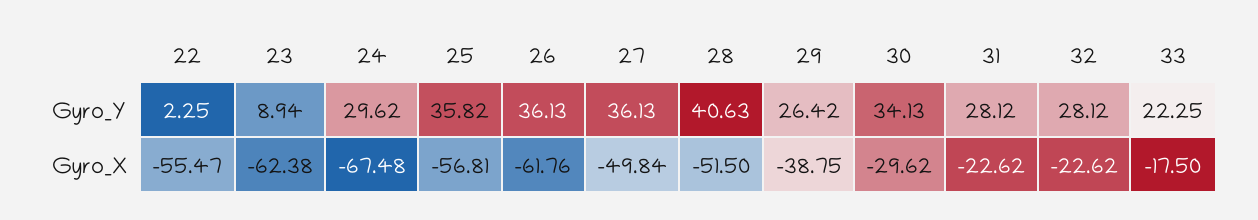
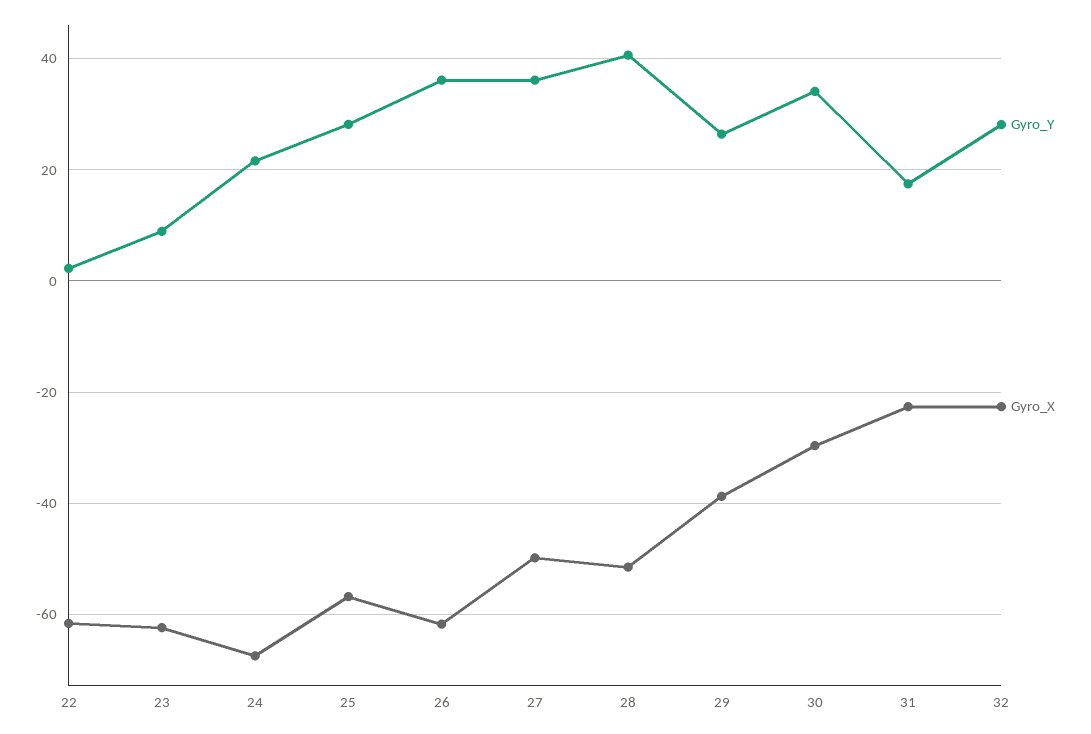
  {
    "Gyro_Y": {
      "22": 2.25,
      "23": 8.94,
-     "24": 29.62,
+     "24": 22,
-     "25": 35.82,
+     "25": 28,
      "26": 36.13,
      "27": 36.13,
      "28": 40.63,
      "29": 26.42,
      "30": 34.13,
-     "31": 28.12,
+     "31": 18,
-     "32": 28.12,
+     "32": 28.12
-     "33": 22.25
    },
    "Gyro_X": {
-     "22": -55.47,
+     "22": -62,
      "23": -62.38,
      "24": -67.48,
      "25": -56.81,
      "26": -61.76,
      "27": -49.84,
      "28": -51.5,
      "29": -38.75,
      "30": -29.62,
      "31": -22.62,
-     "32": -22.62,
+     "32": -22.62
-     "33": -17.5
    }
  }

